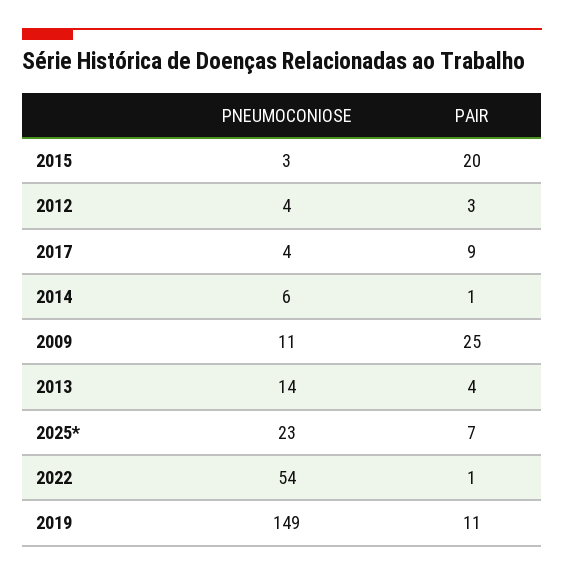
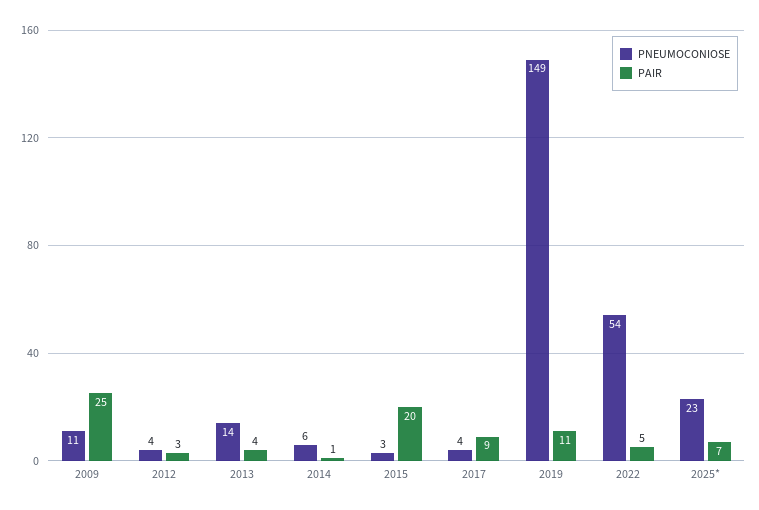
  {
    "PNEUMOCONIOSE": {
      "2015": 3,
      "2012": 4,
      "2017": 4,
      "2014": 6,
      "2009": 11,
      "2013": 14,
      "2025*": 23,
      "2022": 54,
      "2019": 149
    },
    "PAIR": {
      "2015": 20,
      "2012": 3,
      "2017": 9,
      "2014": 1,
      "2009": 25,
      "2013": 4,
      "2025*": 7,
-     "2022": 1,
+     "2022": 5,
      "2019": 11
    }
  }

